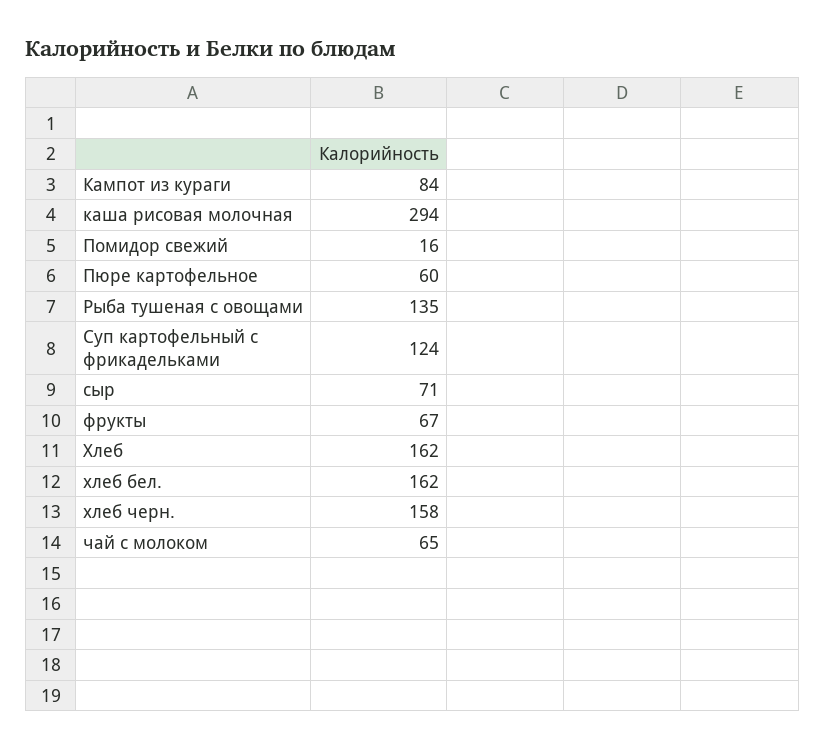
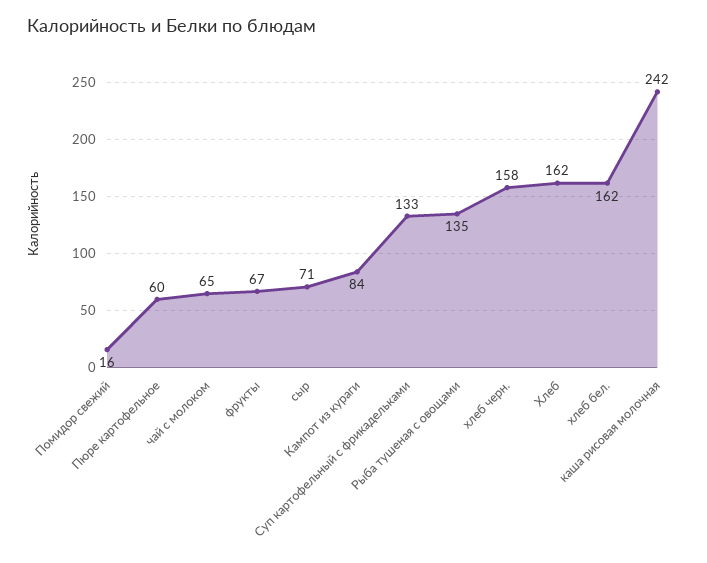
  {
    "Кампот из кураги": 84,
-   "каша рисовая молочная": 294,
+   "каша рисовая молочная": 242,
    "Помидор свежий": 16,
    "Пюре картофельное": 60,
    "Рыба тушеная с овощами": 135,
-   "Суп картофельный с фрикадельками": 124,
+   "Суп картофельный с фрикадельками": 133,
    "сыр": 71,
    "фрукты": 67,
    "Хлеб": 162,
    "хлеб бел.": 162,
    "хлеб черн.": 158,
    "чай с молоком": 65
  }

